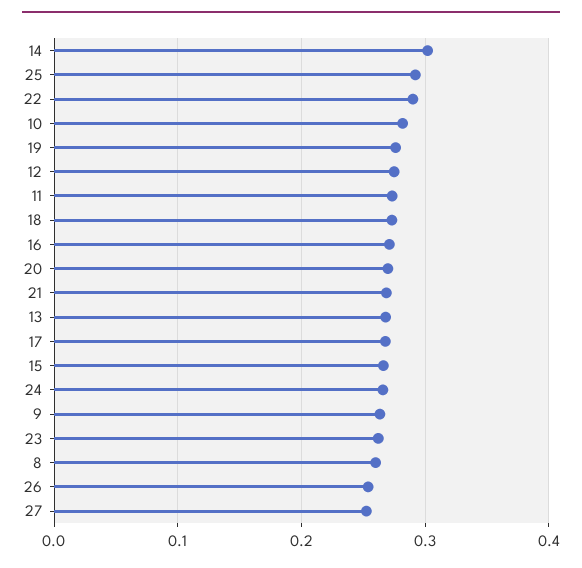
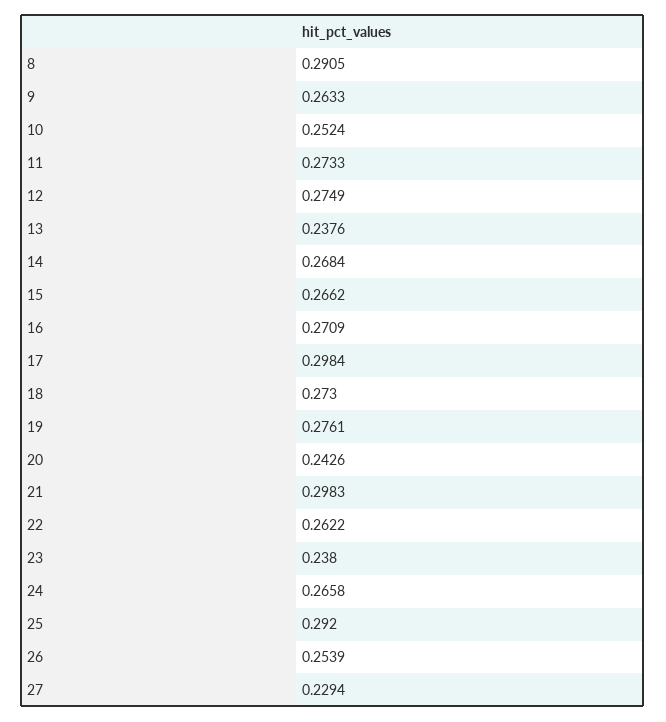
  {
-   "14": 0.3,
+   "14": 0.2684,
    "25": 0.292,
-   "22": 0.29,
+   "22": 0.2622,
-   "10": 0.28,
+   "10": 0.2524,
    "19": 0.2761,
    "12": 0.2749,
    "11": 0.2733,
    "18": 0.273,
    "16": 0.2709,
-   "20": 0.27,
+   "20": 0.2426,
-   "21": 0.27,
+   "21": 0.2983,
-   "13": 0.27,
+   "13": 0.2376,
-   "17": 0.27,
+   "17": 0.2984,
    "15": 0.2662,
    "24": 0.2658,
    "9": 0.2633,
-   "23": 0.26,
+   "23": 0.238,
-   "8": 0.26,
+   "8": 0.2905,
    "26": 0.2539,
-   "27": 0.25
+   "27": 0.2294
  }

